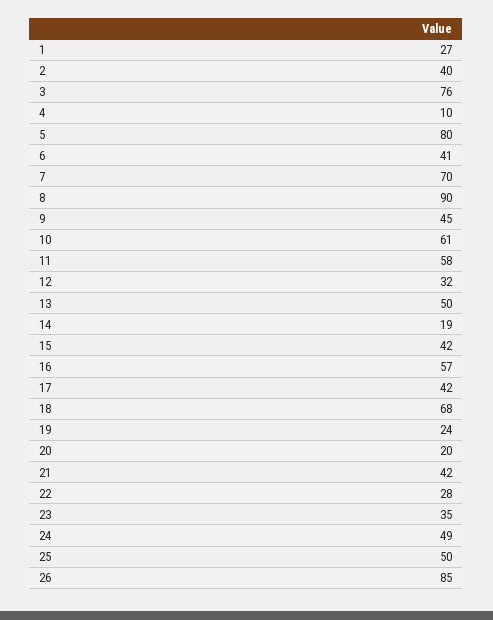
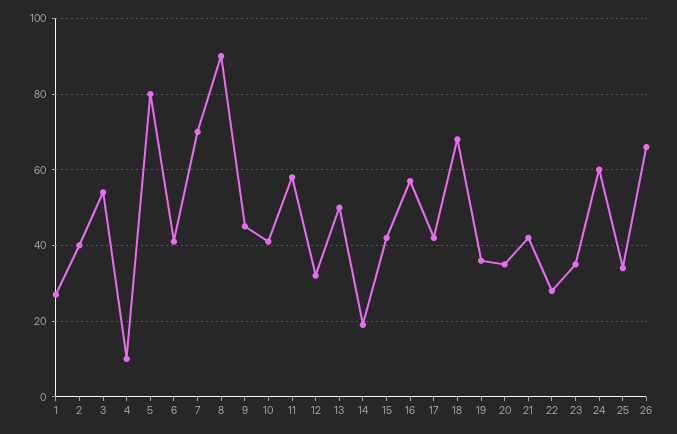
  {
    "1": 27,
    "2": 40,
-   "3": 76,
+   "3": 55,
    "4": 10,
    "5": 80,
    "6": 41,
    "7": 70,
    "8": 90,
    "9": 45,
-   "10": 61,
+   "10": 40,
    "11": 58,
    "12": 32,
    "13": 50,
    "14": 19,
    "15": 42,
    "16": 57,
    "17": 42,
    "18": 68,
-   "19": 24,
+   "19": 35,
-   "20": 20,
+   "20": 35,
    "21": 42,
    "22": 28,
    "23": 35,
-   "24": 49,
+   "24": 60,
-   "25": 50,
+   "25": 35,
-   "26": 85
+   "26": 65
  }

